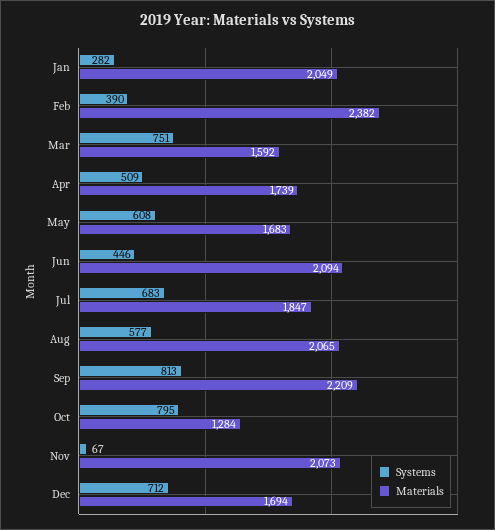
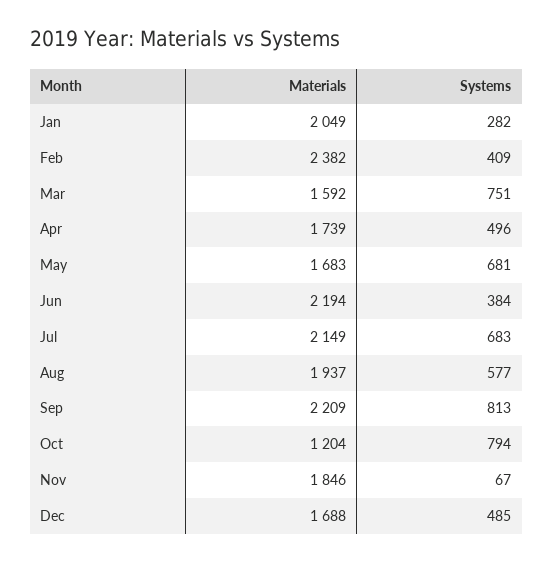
  {
    "Systems": {
      "Jan": 282,
-     "Feb": 390,
+     "Feb": 409,
      "Mar": 751,
-     "Apr": 509,
+     "Apr": 496,
-     "May": 608,
+     "May": 681,
-     "Jun": 446,
+     "Jun": 384,
      "Jul": 683,
      "Aug": 577,
      "Sep": 813,
-     "Oct": 795,
+     "Oct": 794,
      "Nov": 67,
-     "Dec": 712
+     "Dec": 485
    },
    "Materials": {
      "Jan": 2049,
      "Feb": 2382,
      "Mar": 1592,
      "Apr": 1739,
      "May": 1683,
-     "Jun": 2094,
+     "Jun": 2194,
-     "Jul": 1847,
+     "Jul": 2149,
-     "Aug": 2065,
+     "Aug": 1937,
      "Sep": 2209,
-     "Oct": 1284,
+     "Oct": 1204,
-     "Nov": 2073,
+     "Nov": 1846,
-     "Dec": 1694
+     "Dec": 1688
    }
  }

